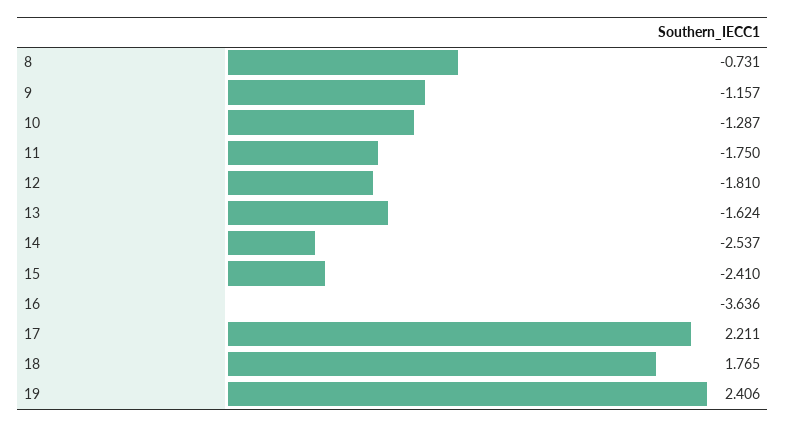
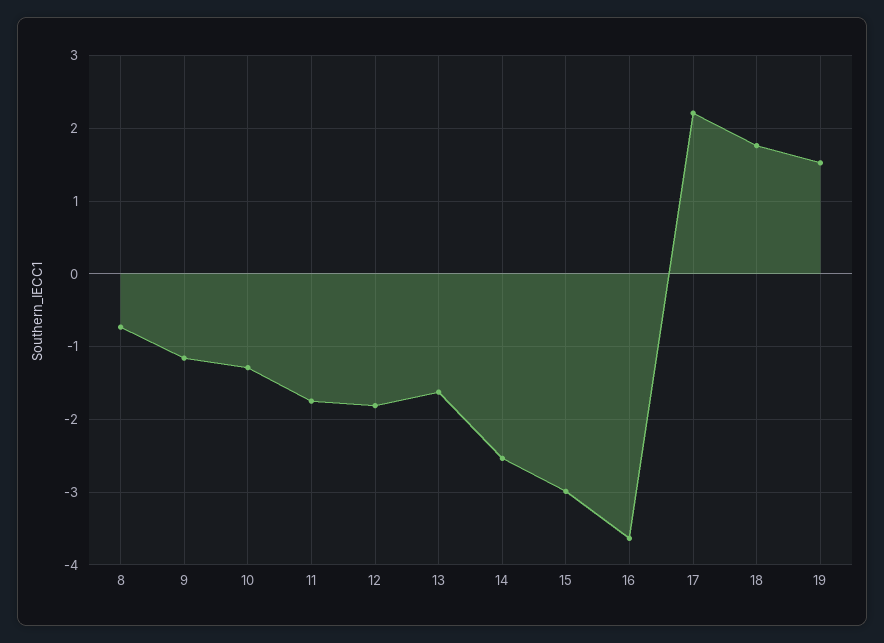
  {
    "8": -0.731,
    "9": -1.157,
    "10": -1.287,
    "11": -1.75,
    "12": -1.81,
    "13": -1.624,
    "14": -2.537,
-   "15": -2.41,
+   "15": -3,
    "16": -3.636,
    "17": 2.211,
    "18": 1.765,
-   "19": 2.406
+   "19": 1.5
  }

